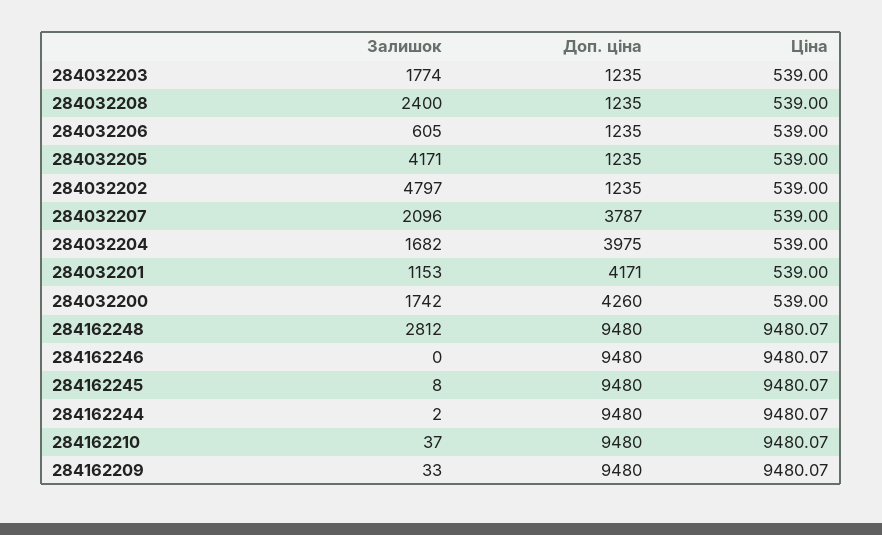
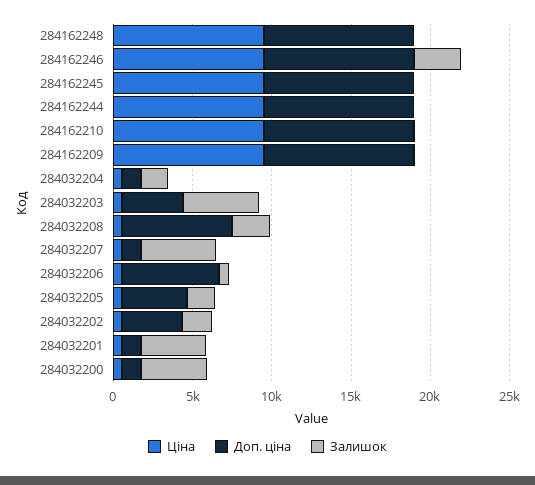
  {
    "Залишок": {
-     "284032203": 1774,
+     "284032203": 5000,
      "284032208": 2400,
      "284032206": 605,
-     "284032205": 4171,
+     "284032205": 2000,
-     "284032202": 4797,
+     "284032202": 2000,
-     "284032207": 2096,
+     "284032207": 5000,
      "284032204": 1682,
-     "284032201": 1153,
+     "284032201": 4000,
-     "284032200": 1742,
+     "284032200": 4000,
-     "284162248": 2812,
+     "284162248": 0,
-     "284162246": 0,
+     "284162246": 3000,
      "284162245": 8,
      "284162244": 2,
      "284162210": 37,
      "284162209": 33
    },
    "Доп. ціна": {
-     "284032203": 1235,
+     "284032203": 4000,
-     "284032208": 1235,
+     "284032208": 7000,
-     "284032206": 1235,
+     "284032206": 6000,
-     "284032205": 1235,
+     "284032205": 4000,
-     "284032202": 1235,
+     "284032202": 4000,
-     "284032207": 3787,
+     "284032207": 1000,
-     "284032204": 3975,
+     "284032204": 1000,
-     "284032201": 4171,
+     "284032201": 1000,
-     "284032200": 4260,
+     "284032200": 1000,
      "284162248": 9480,
      "284162246": 9480,
      "284162245": 9480,
      "284162244": 9480,
      "284162210": 9480,
      "284162209": 9480
    },
    "Ціна": {
      "284032203": 539,
      "284032208": 539,
      "284032206": 539,
      "284032205": 539,
      "284032202": 539,
      "284032207": 539,
      "284032204": 539,
      "284032201": 539,
      "284032200": 539,
      "284162248": 9480.07,
      "284162246": 9480.07,
      "284162245": 9480.07,
      "284162244": 9480.07,
      "284162210": 9480.07,
      "284162209": 9480.07
    }
  }

